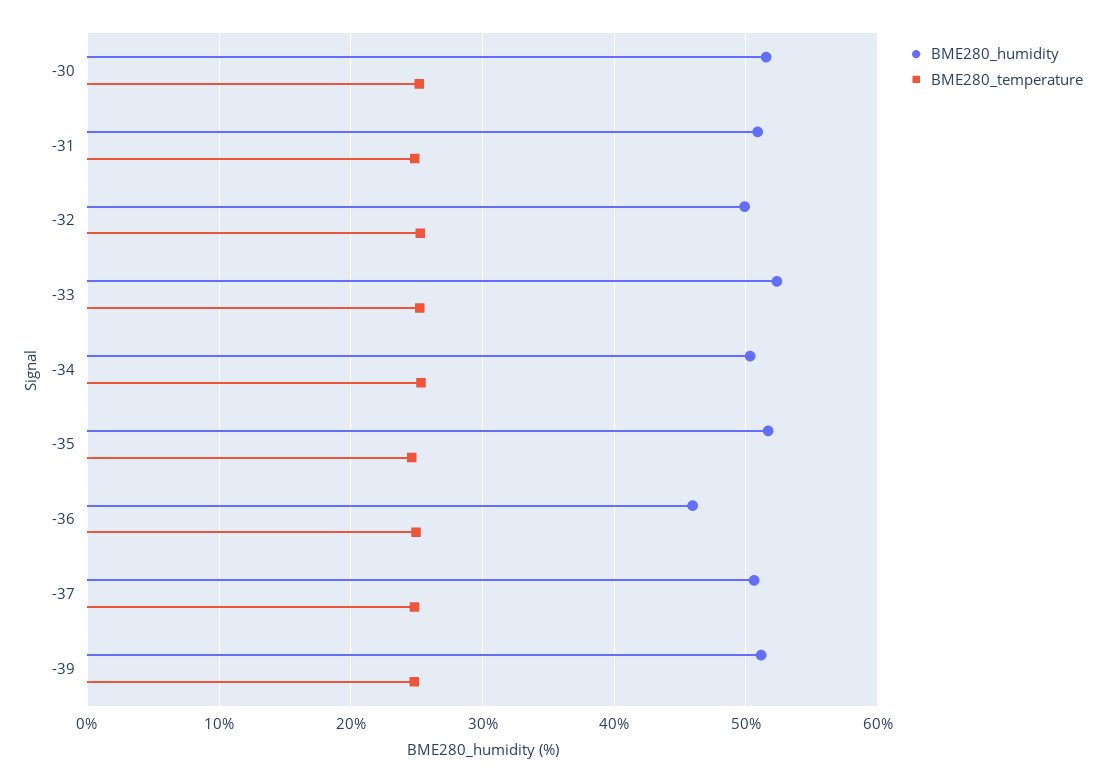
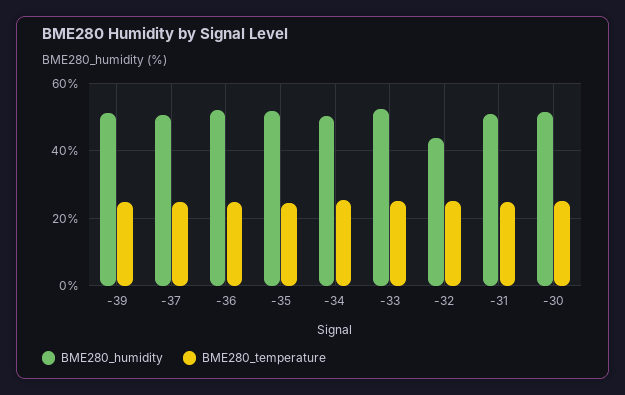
  {
    "BME280_humidity": {
      "-30": 52,
      "-31": 51,
-     "-32": 50,
+     "-32": 44,
      "-33": 52,
      "-34": 50,
      "-35": 52,
-     "-36": 46,
+     "-36": 52,
      "-37": 51,
      "-39": 51
    },
    "BME280_temperature": {
      "-30": 25,
      "-31": 25,
      "-32": 25,
      "-33": 25,
      "-34": 25,
      "-35": 25,
      "-36": 25,
      "-37": 25,
      "-39": 25
    }
  }

